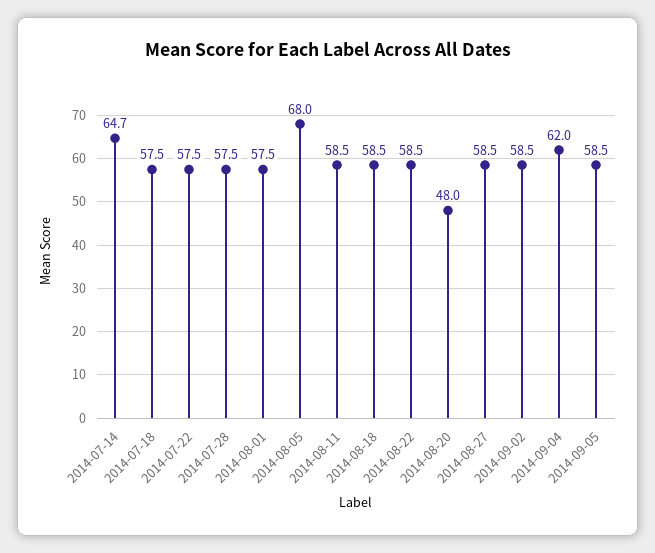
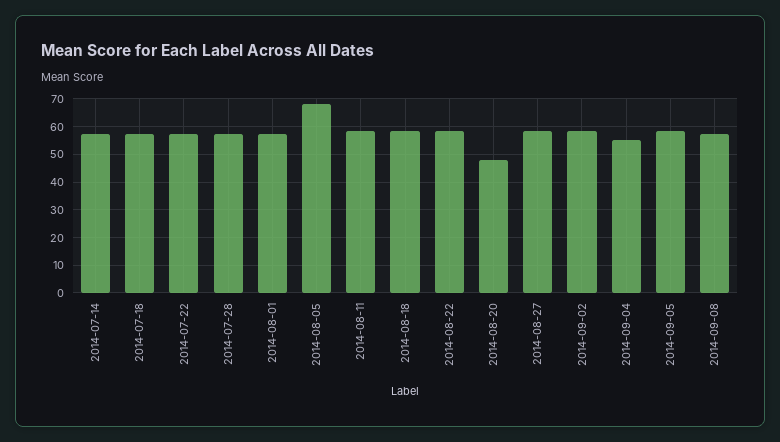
  {
-   "2014-07-14": 64.7,
+   "2014-07-14": 57.5,
    "2014-07-18": 57.5,
    "2014-07-22": 57.5,
    "2014-07-28": 57.5,
    "2014-08-01": 57.5,
    "2014-08-05": 68,
    "2014-08-11": 58.5,
    "2014-08-18": 58.5,
    "2014-08-22": 58.5,
    "2014-08-20": 48,
    "2014-08-27": 58.5,
    "2014-09-02": 58.5,
-   "2014-09-04": 62,
+   "2014-09-04": 55,
-   "2014-09-05": 58.5
+   "2014-09-05": 58.5,
+   "2014-09-08": 57.5
  }

